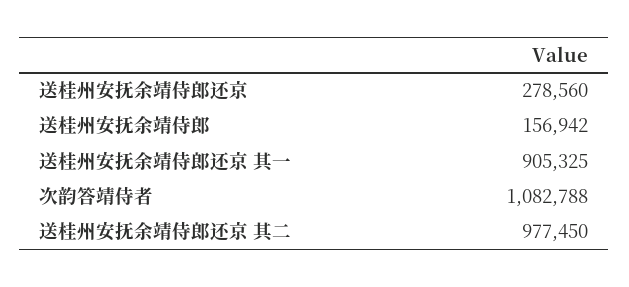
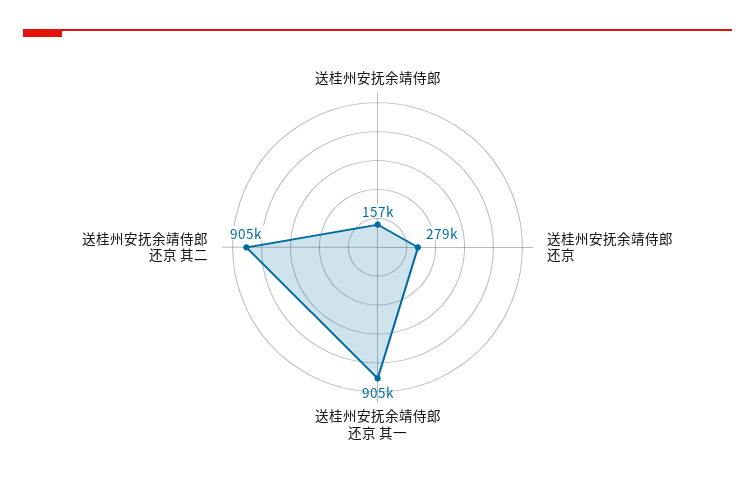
  {
    "送桂州安抚余靖侍郎还京": 278560,
    "送桂州安抚余靖侍郎": 156942,
    "送桂州安抚余靖侍郎还京 其一": 905325,
-   "次韵答靖侍者": 1082788,
-   "送桂州安抚余靖侍郎还京 其二": 977450
+   "送桂州安抚余靖侍郎还京 其二": 905000
  }

